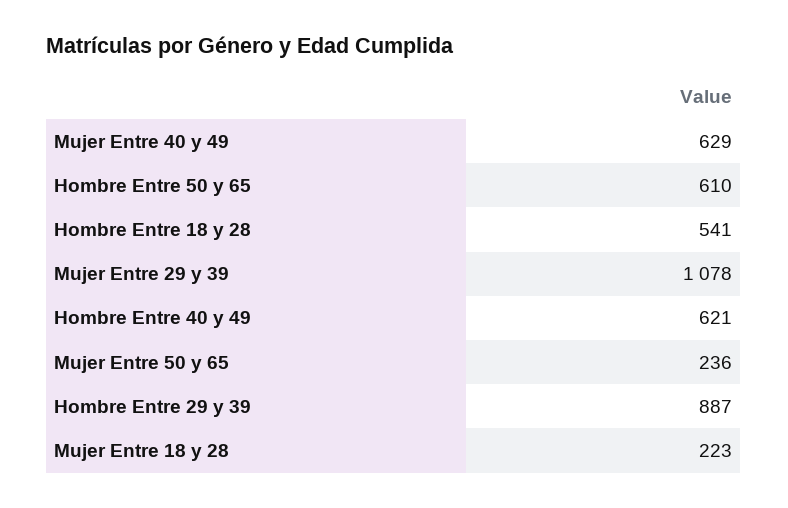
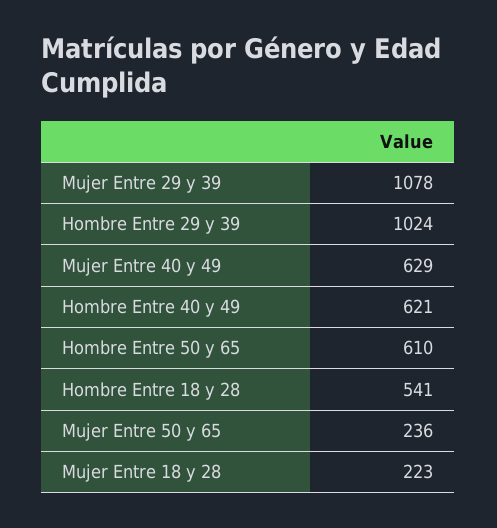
  {
    "Mujer Entre 40 y 49": 629,
    "Hombre Entre 50 y 65": 610,
    "Hombre Entre 18 y 28": 541,
    "Mujer Entre 29 y 39": 1078,
    "Hombre Entre 40 y 49": 621,
    "Mujer Entre 50 y 65": 236,
-   "Hombre Entre 29 y 39": 887,
+   "Hombre Entre 29 y 39": 1024,
    "Mujer Entre 18 y 28": 223
  }

